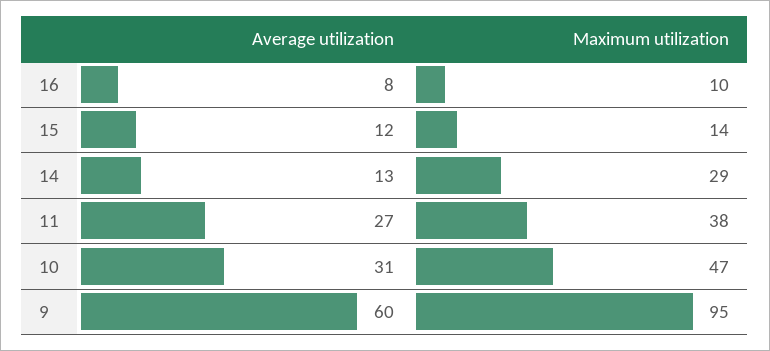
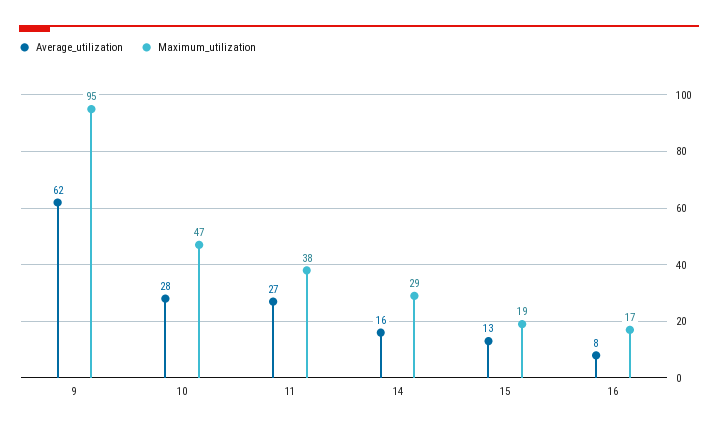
  {
    "Average utilization": {
      "16": 8,
-     "15": 12,
+     "15": 13,
-     "14": 13,
+     "14": 16,
      "11": 27,
-     "10": 31,
+     "10": 28,
-     "9": 60
+     "9": 62
    },
    "Maximum utilization": {
-     "16": 10,
+     "16": 17,
-     "15": 14,
+     "15": 19,
      "14": 29,
      "11": 38,
      "10": 47,
      "9": 95
    }
  }

